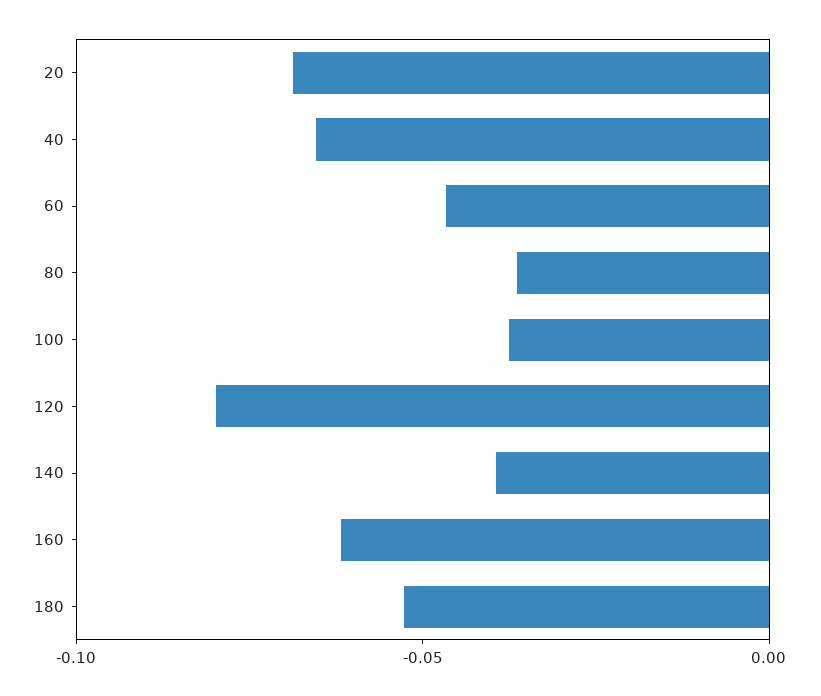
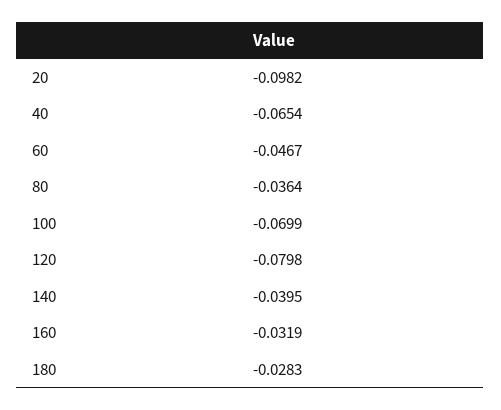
  {
-   "20": -0.07,
+   "20": -0.0982,
    "40": -0.0654,
    "60": -0.0467,
    "80": -0.0364,
-   "100": -0.04,
+   "100": -0.0699,
    "120": -0.0798,
    "140": -0.0395,
-   "160": -0.06,
+   "160": -0.0319,
-   "180": -0.05
+   "180": -0.0283
  }

